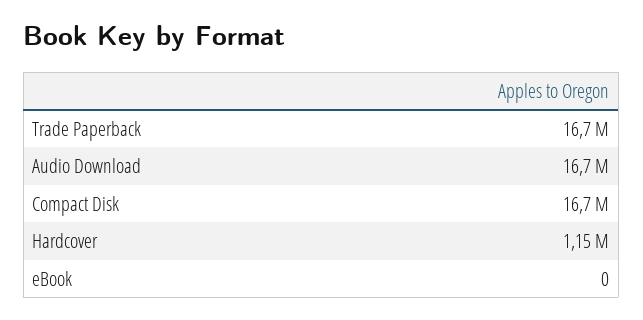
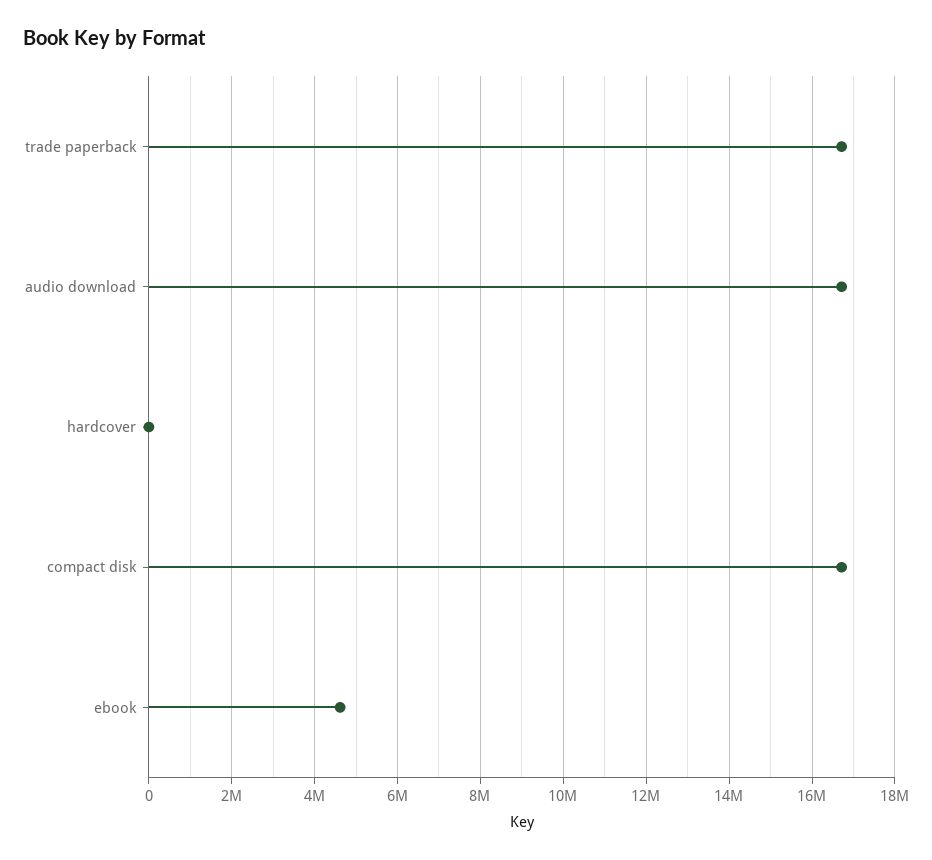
  {
    "Trade Paperback": 16700000,
    "Audio Download": 16700000,
    "Compact Disk": 16700000,
-   "Hardcover": 1150000,
+   "Hardcover": 0,
-   "eBook": 0
+   "eBook": 4600000
  }

